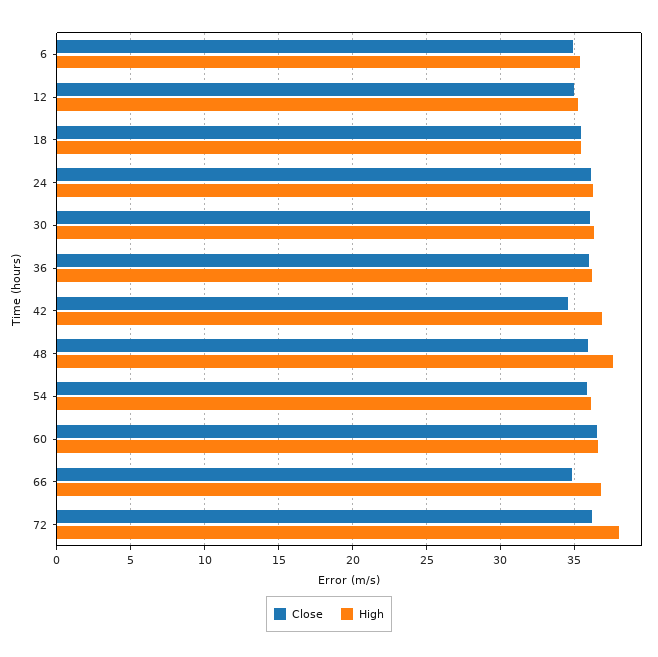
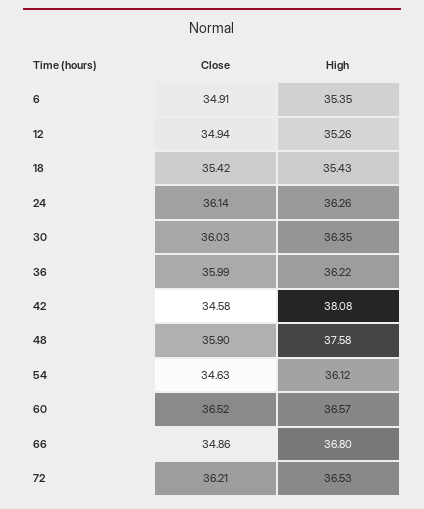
  {
    "Close": {
      "6": 34.91,
      "12": 34.94,
      "18": 35.42,
      "24": 36.14,
      "30": 36.03,
      "36": 35.99,
      "42": 34.58,
      "48": 35.9,
-     "54": 36,
+     "54": 34.63,
      "60": 36.52,
      "66": 34.86,
      "72": 36.21
    },
    "High": {
      "6": 35.35,
      "12": 35.26,
      "18": 35.43,
      "24": 36.26,
      "30": 36.35,
      "36": 36.22,
-     "42": 37,
+     "42": 38.08,
      "48": 37.58,
      "54": 36.12,
      "60": 36.57,
      "66": 36.8,
-     "72": 38
+     "72": 36.53
    }
  }

